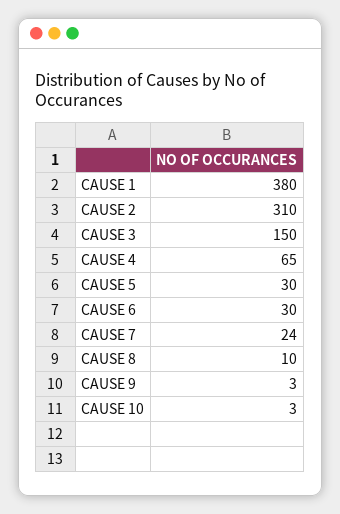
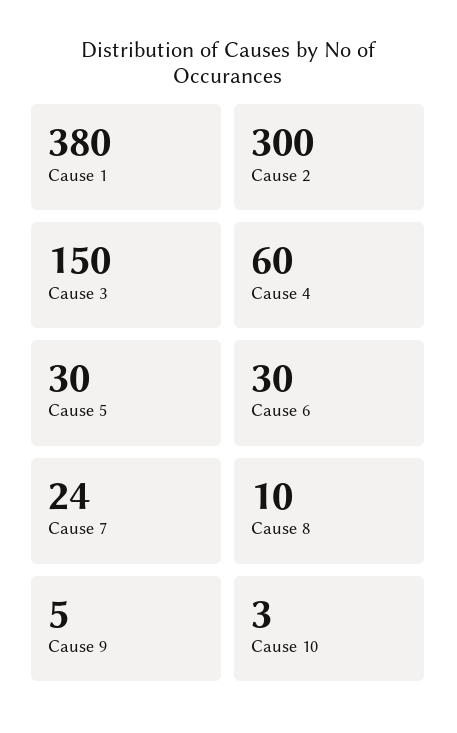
  {
    "CAUSE 1": 380,
-   "CAUSE 2": 310,
+   "CAUSE 2": 300,
    "CAUSE 3": 150,
-   "CAUSE 4": 65,
+   "CAUSE 4": 60,
    "CAUSE 5": 30,
    "CAUSE 6": 30,
    "CAUSE 7": 24,
    "CAUSE 8": 10,
-   "CAUSE 9": 3,
+   "CAUSE 9": 5,
    "CAUSE 10": 3
  }

